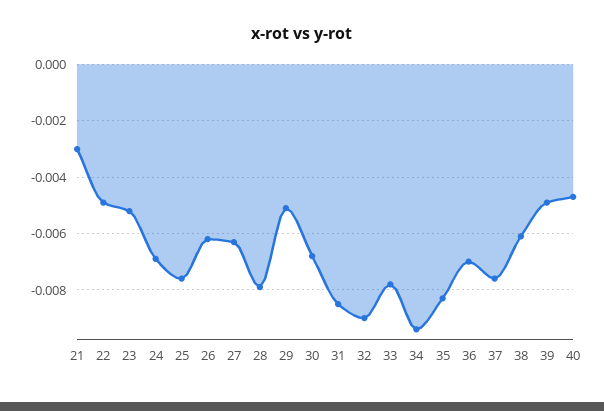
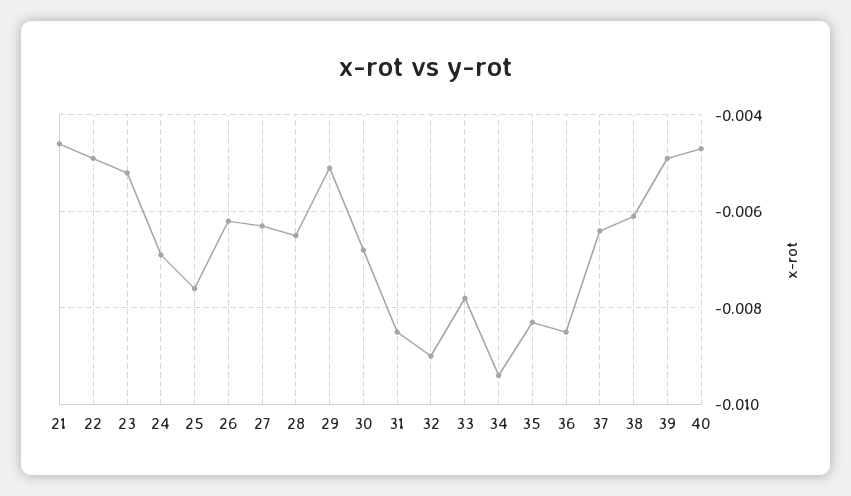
  {
-   "21": -0.003,
+   "21": -0.0045,
    "22": -0.005,
    "23": -0.005,
    "24": -0.007,
    "25": -0.0075,
    "26": -0.006,
    "27": -0.0065,
-   "28": -0.008,
+   "28": -0.0065,
    "29": -0.005,
    "30": -0.007,
    "31": -0.0085,
    "32": -0.009,
    "33": -0.008,
    "34": -0.0095,
    "35": -0.0085,
-   "36": -0.007,
+   "36": -0.0085,
-   "37": -0.0075,
+   "37": -0.0065,
    "38": -0.006,
    "39": -0.005,
    "40": -0.0045
  }

